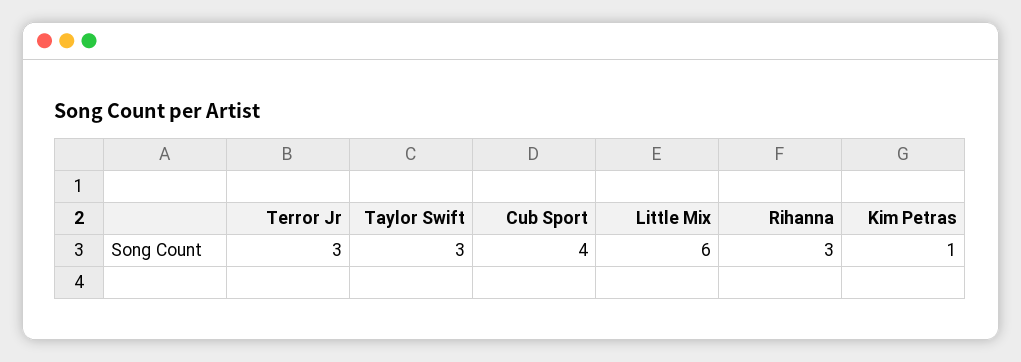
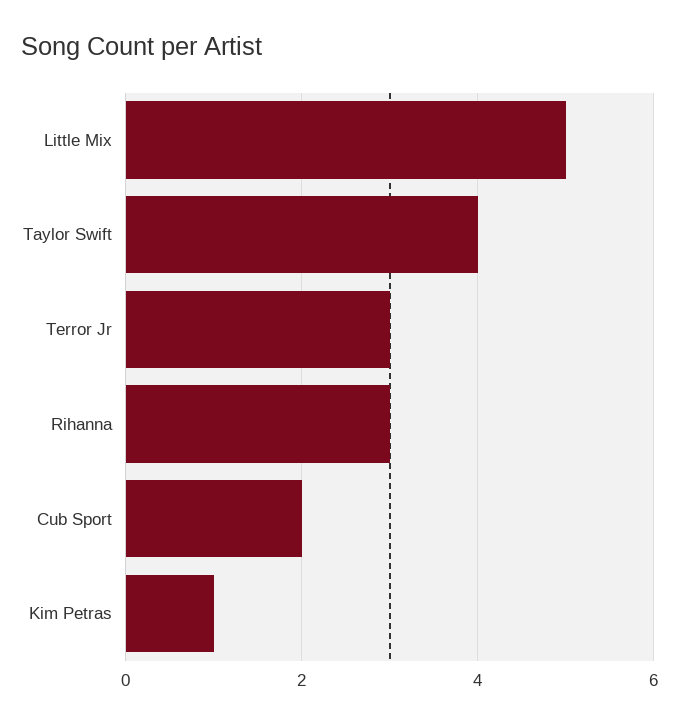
  {
    "Terror Jr": 3,
-   "Taylor Swift": 3,
+   "Taylor Swift": 4,
-   "Cub Sport": 4,
+   "Cub Sport": 2,
-   "Little Mix": 6,
+   "Little Mix": 5,
    "Rihanna": 3,
    "Kim Petras": 1
  }

